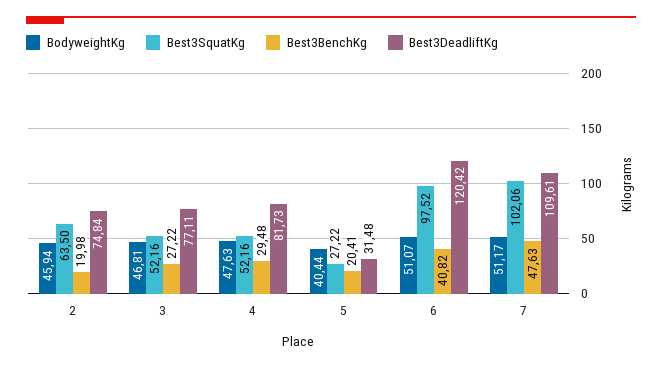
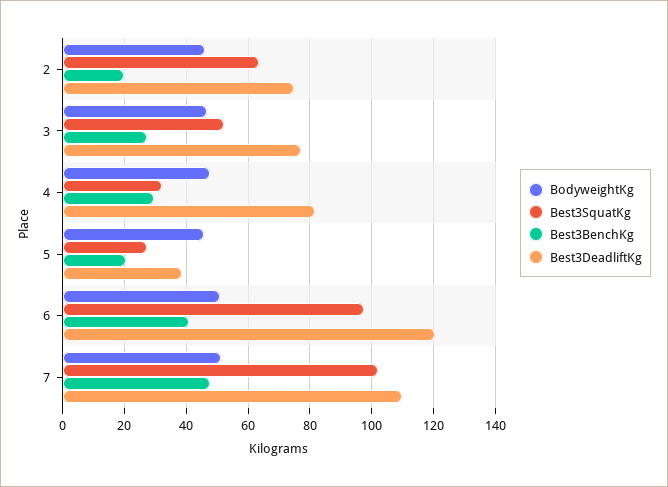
  {
    "BodyweightKg": {
      "2": 45.94,
      "3": 46.81,
      "4": 47.63,
-     "5": 40.44,
+     "5": 46,
      "6": 51.07,
      "7": 51.17
    },
    "Best3SquatKg": {
      "2": 63.5,
      "3": 52.16,
-     "4": 52.16,
+     "4": 32,
      "5": 27.22,
      "6": 97.52,
      "7": 102.06
    },
    "Best3BenchKg": {
      "2": 19.98,
      "3": 27.22,
      "4": 29.48,
      "5": 20.41,
      "6": 40.82,
      "7": 47.63
    },
    "Best3DeadliftKg": {
      "2": 74.84,
      "3": 77.11,
      "4": 81.73,
-     "5": 31.48,
+     "5": 38,
      "6": 120.42,
      "7": 109.61
    }
  }

